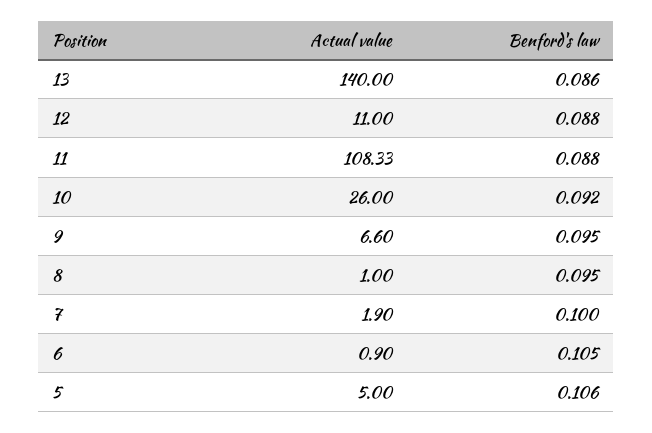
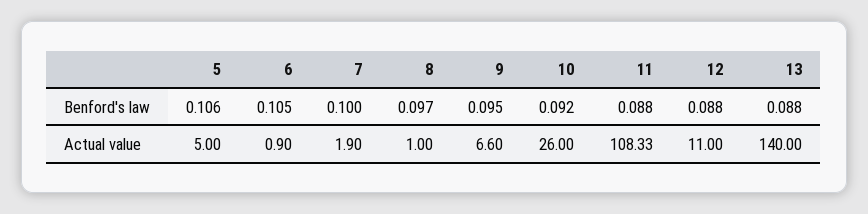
  {
    "Actual value": {
      "13": 140,
      "12": 11,
      "11": 108.33,
      "10": 26,
      "9": 6.6,
      "8": 1,
      "7": 1.9,
      "6": 0.9,
      "5": 5
    },
    "Benford's law": {
-     "13": 0.086,
+     "13": 0.088,
      "12": 0.088,
      "11": 0.088,
      "10": 0.092,
      "9": 0.095,
-     "8": 0.095,
+     "8": 0.097,
      "7": 0.1,
      "6": 0.105,
      "5": 0.106
    }
  }

